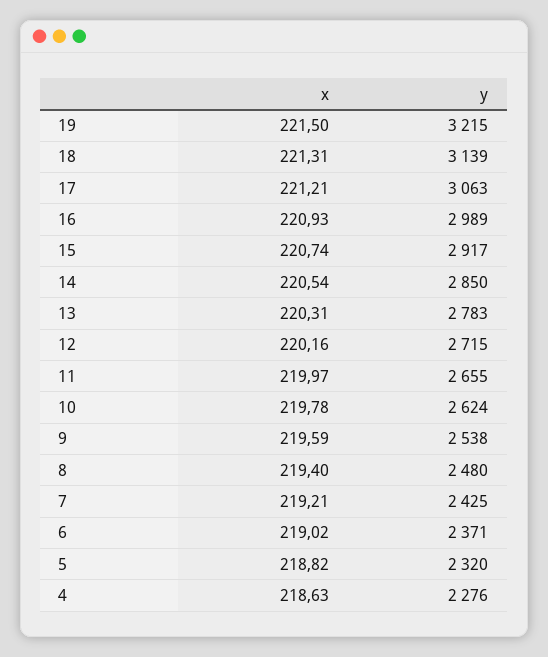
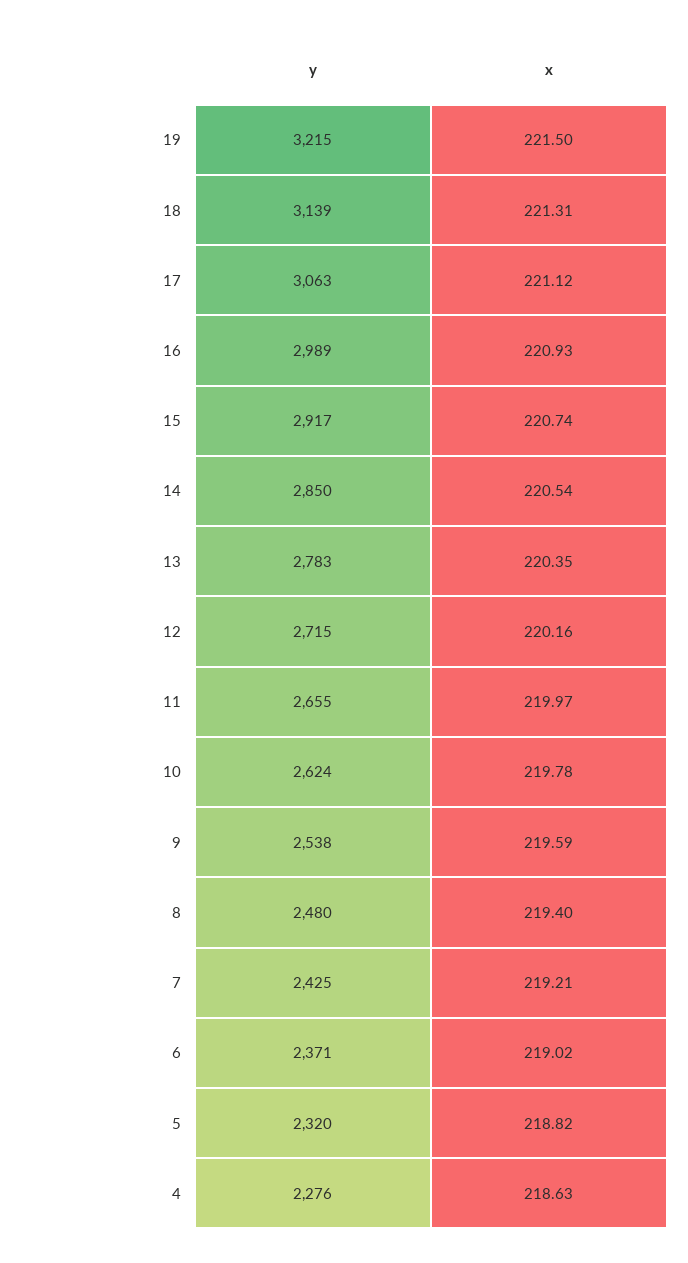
  {
    "x": {
      "19": 221.5,
      "18": 221.31,
-     "17": 221.21,
+     "17": 221.12,
      "16": 220.93,
      "15": 220.74,
      "14": 220.54,
-     "13": 220.31,
+     "13": 220.35,
      "12": 220.16,
      "11": 219.97,
      "10": 219.78,
      "9": 219.59,
      "8": 219.4,
      "7": 219.21,
      "6": 219.02,
      "5": 218.82,
      "4": 218.63
    },
    "y": {
      "19": 3215,
      "18": 3139,
      "17": 3063,
      "16": 2989,
      "15": 2917,
      "14": 2850,
      "13": 2783,
      "12": 2715,
      "11": 2655,
      "10": 2624,
      "9": 2538,
      "8": 2480,
      "7": 2425,
      "6": 2371,
      "5": 2320,
      "4": 2276
    }
  }

